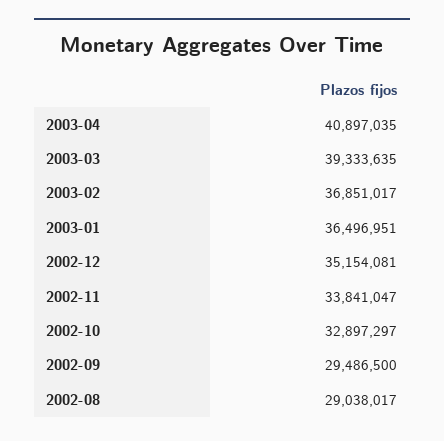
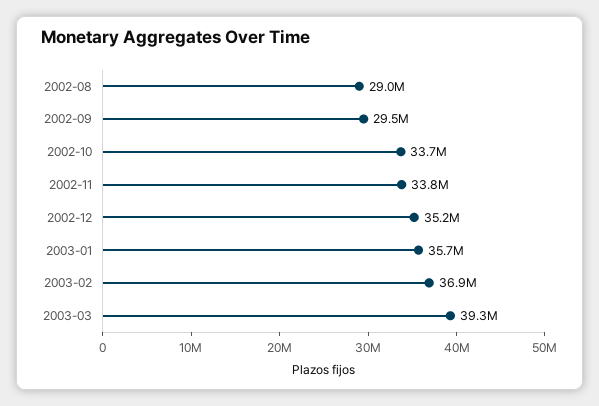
  {
-   "2003-04": 40897035,
    "2003-03": 39333635,
    "2003-02": 36851017,
-   "2003-01": 36496951,
+   "2003-01": 35700000,
    "2002-12": 35154081,
    "2002-11": 33841047,
-   "2002-10": 32897297,
+   "2002-10": 33700000,
    "2002-09": 29486500,
    "2002-08": 29038017
  }

